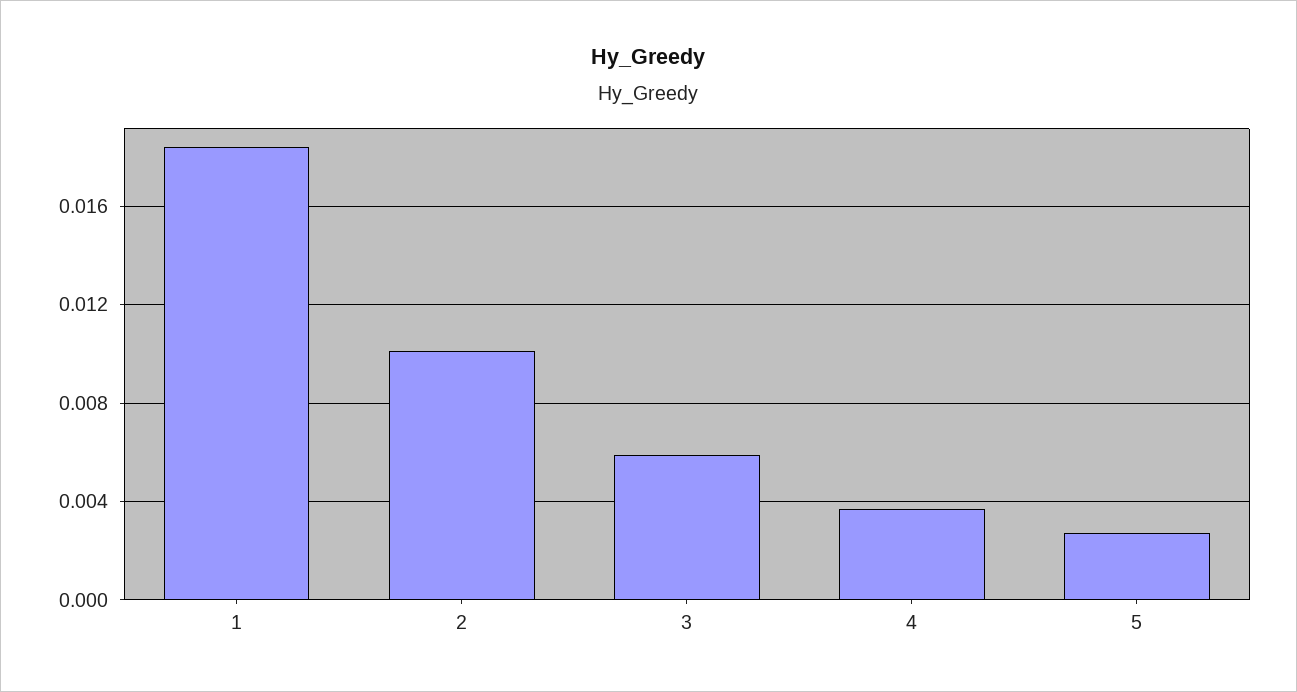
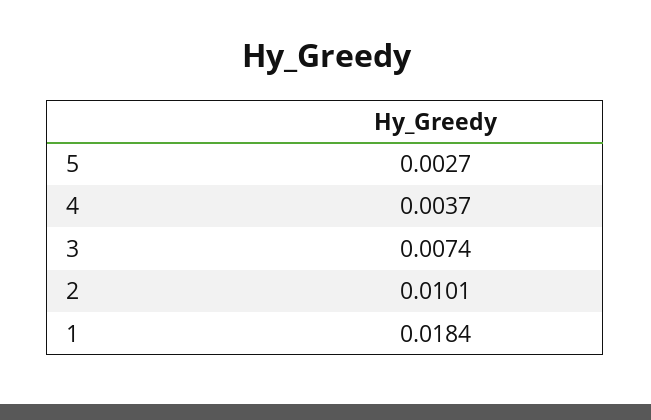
  {
    "1": 0.0184,
    "2": 0.0101,
-   "3": 0.006,
+   "3": 0.0074,
    "4": 0.0037,
    "5": 0.0027
  }

